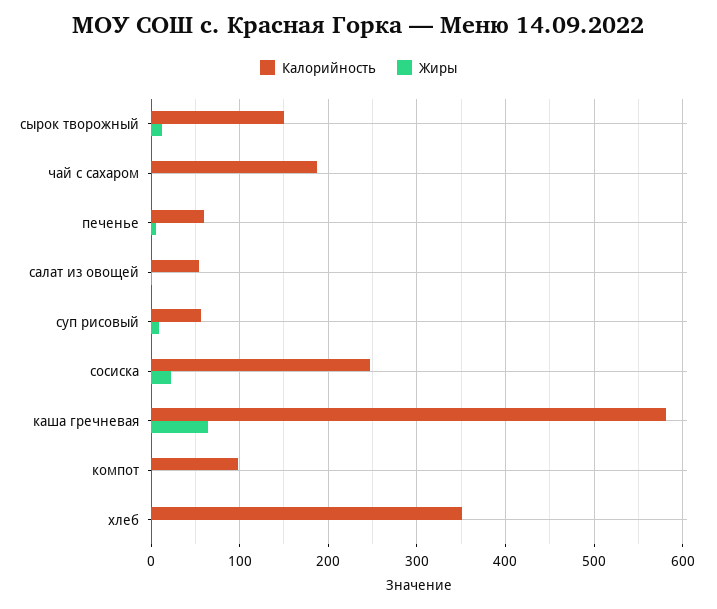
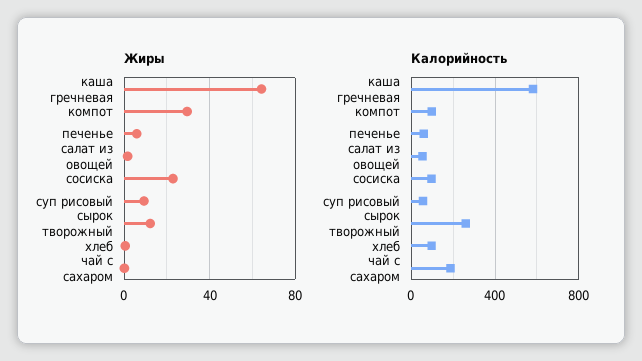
  {
    "Калорийность": {
-     "сырок творожный": 150,
+     "сырок творожный": 250,
      "чай с сахаром": 190,
      "печенье": 60,
      "салат из овощей": 50,
      "суп рисовый": 60,
-     "сосиска": 250,
+     "сосиска": 100,
      "каша гречневая": 580,
      "компот": 100,
-     "хлеб": 350
+     "хлеб": 100
    },
    "Жиры": {
      "сырок творожный": 10,
      "чай с сахаром": 0,
      "печенье": 5,
      "салат из овощей": 0,
      "суп рисовый": 10,
      "сосиска": 25,
      "каша гречневая": 65,
-     "компот": 0,
+     "компот": 30,
      "хлеб": 0
    }
  }

